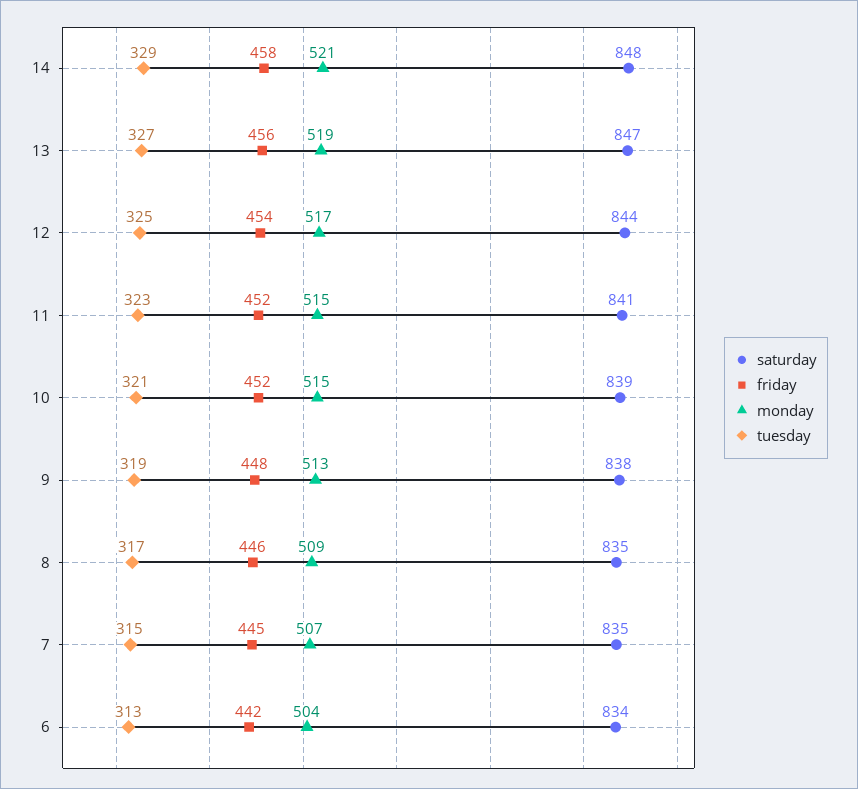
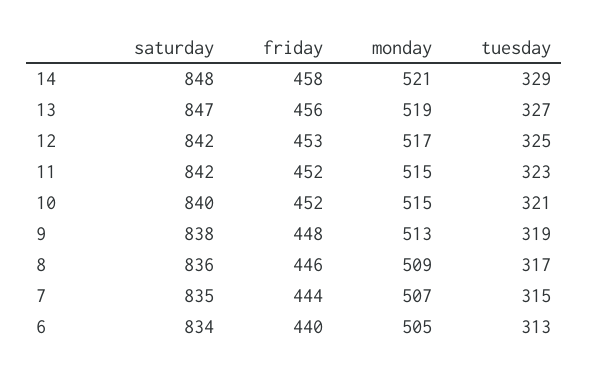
  {
    "saturday": {
      "14": 848,
      "13": 847,
-     "12": 844,
+     "12": 842,
-     "11": 841,
+     "11": 842,
-     "10": 839,
+     "10": 840,
      "9": 838,
-     "8": 835,
+     "8": 836,
      "7": 835,
      "6": 834
    },
    "friday": {
      "14": 458,
      "13": 456,
-     "12": 454,
+     "12": 453,
      "11": 452,
      "10": 452,
      "9": 448,
      "8": 446,
-     "7": 445,
+     "7": 444,
-     "6": 442
+     "6": 440
    },
    "monday": {
      "14": 521,
      "13": 519,
      "12": 517,
      "11": 515,
      "10": 515,
      "9": 513,
      "8": 509,
      "7": 507,
-     "6": 504
+     "6": 505
    },
    "tuesday": {
      "14": 329,
      "13": 327,
      "12": 325,
      "11": 323,
      "10": 321,
      "9": 319,
      "8": 317,
      "7": 315,
      "6": 313
    }
  }

